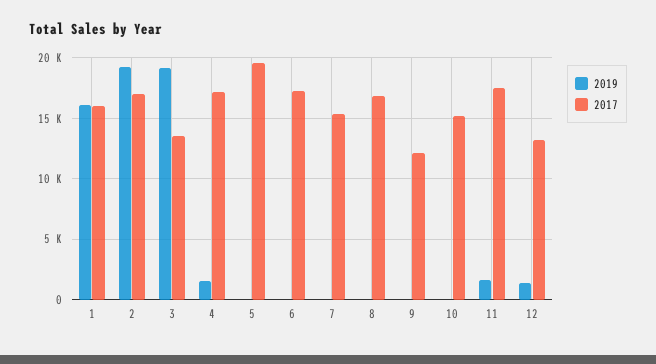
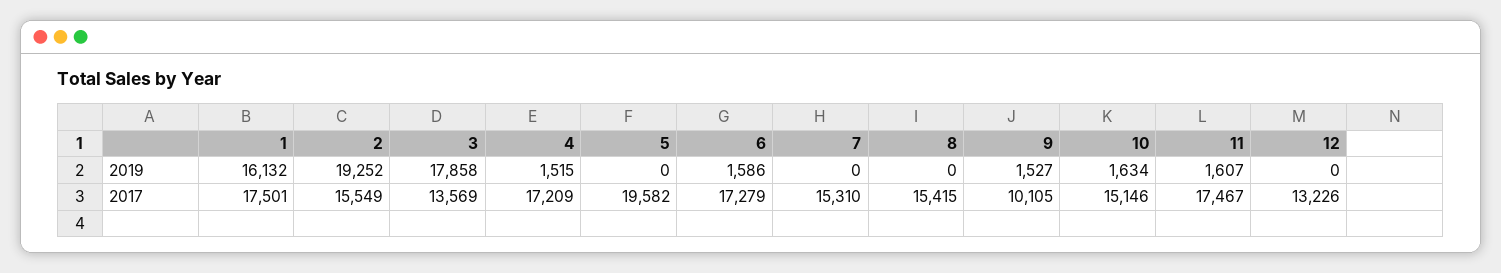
  {
    "2019": {
      "1": 16132,
      "2": 19252,
-     "3": 19000,
+     "3": 17858,
      "4": 1515,
      "5": 0,
-     "6": 0,
+     "6": 1586,
      "7": 0,
      "8": 0,
-     "9": 0,
+     "9": 1527,
-     "10": 0,
+     "10": 1634,
      "11": 1607,
-     "12": 1500
+     "12": 0
    },
    "2017": {
-     "1": 16000,
+     "1": 17501,
-     "2": 17000,
+     "2": 15549,
      "3": 13569,
      "4": 17209,
      "5": 19582,
      "6": 17279,
      "7": 15310,
-     "8": 17000,
+     "8": 15415,
-     "9": 12000,
+     "9": 10105,
      "10": 15146,
      "11": 17467,
      "12": 13226
    }
  }

